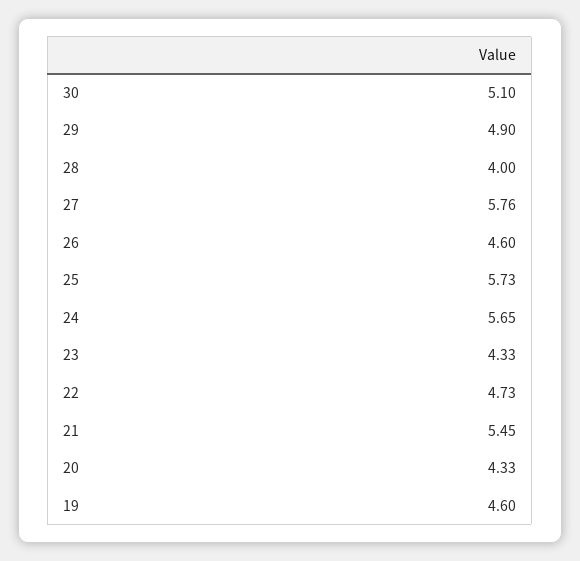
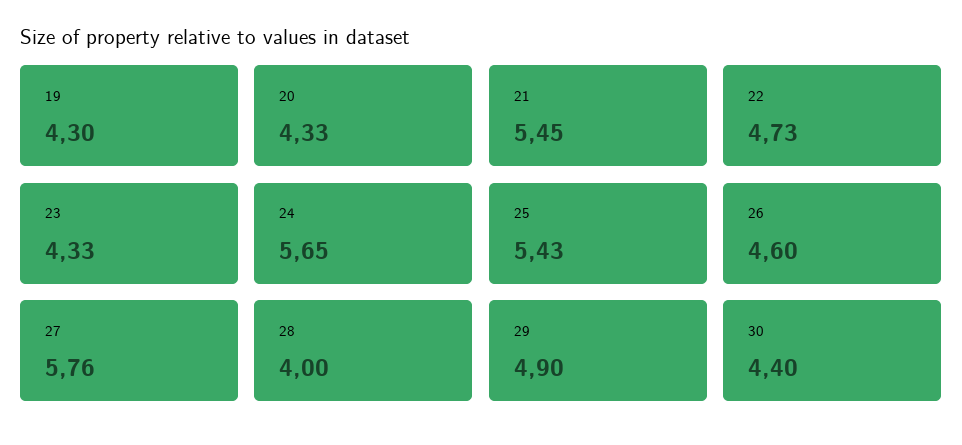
  {
-   "30": 5.1,
+   "30": 4.4,
    "29": 4.9,
    "28": 4,
    "27": 5.76,
    "26": 4.6,
-   "25": 5.73,
+   "25": 5.43,
    "24": 5.65,
    "23": 4.33,
    "22": 4.73,
    "21": 5.45,
    "20": 4.33,
-   "19": 4.6
+   "19": 4.3
  }

